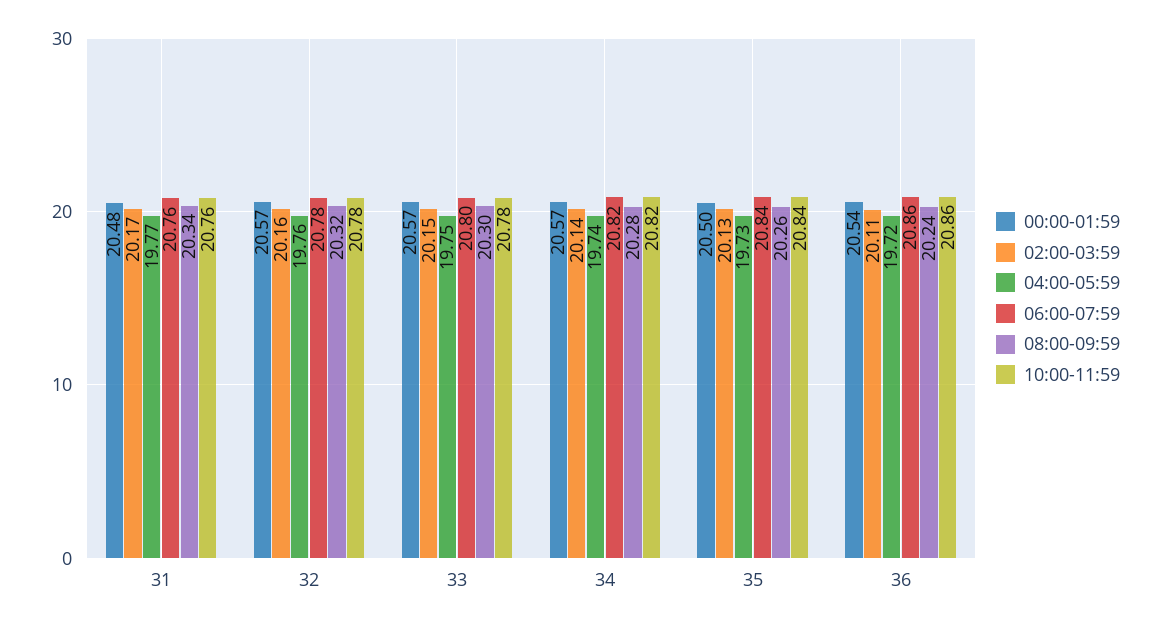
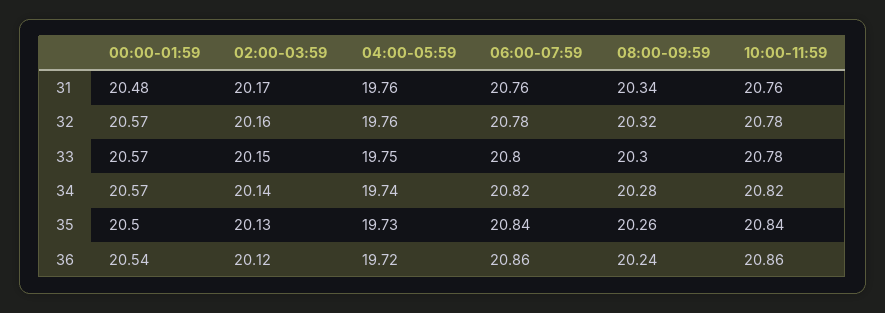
  {
    "00:00-01:59": {
      "31": 20.48,
      "32": 20.57,
      "33": 20.57,
      "34": 20.57,
      "35": 20.5,
      "36": 20.54
    },
    "02:00-03:59": {
      "31": 20.17,
      "32": 20.16,
      "33": 20.15,
      "34": 20.14,
      "35": 20.13,
-     "36": 20.11
+     "36": 20.12
    },
    "04:00-05:59": {
-     "31": 19.77,
+     "31": 19.76,
      "32": 19.76,
      "33": 19.75,
      "34": 19.74,
      "35": 19.73,
      "36": 19.72
    },
    "06:00-07:59": {
      "31": 20.76,
      "32": 20.78,
      "33": 20.8,
      "34": 20.82,
      "35": 20.84,
      "36": 20.86
    },
    "08:00-09:59": {
      "31": 20.34,
      "32": 20.32,
      "33": 20.3,
      "34": 20.28,
      "35": 20.26,
      "36": 20.24
    },
    "10:00-11:59": {
      "31": 20.76,
      "32": 20.78,
      "33": 20.78,
      "34": 20.82,
      "35": 20.84,
      "36": 20.86
    }
  }

